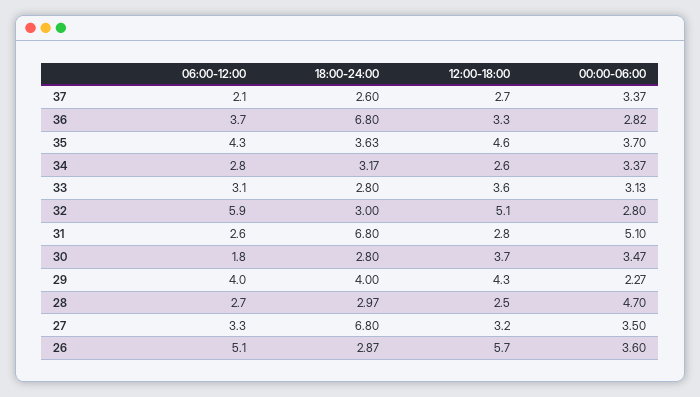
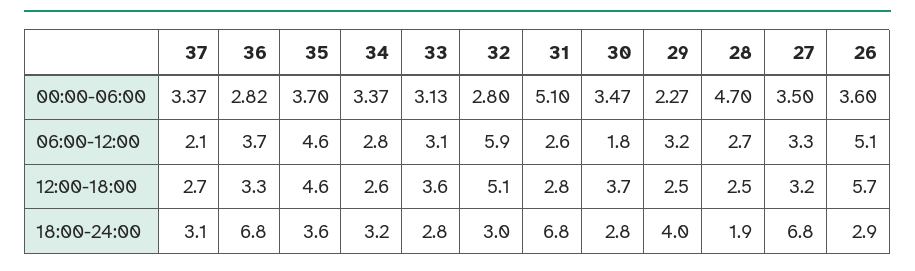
  {
    "06:00-12:00": {
      "37": 2.1,
      "36": 3.7,
-     "35": 4.3,
+     "35": 4.6,
      "34": 2.8,
      "33": 3.1,
      "32": 5.9,
      "31": 2.6,
      "30": 1.8,
-     "29": 4,
+     "29": 3.2,
      "28": 2.7,
      "27": 3.3,
      "26": 5.1
    },
    "18:00-24:00": {
-     "37": 2.6,
+     "37": 3.1,
      "36": 6.8,
      "35": 3.63,
      "34": 3.17,
      "33": 2.8,
      "32": 3,
      "31": 6.8,
      "30": 2.8,
      "29": 4,
-     "28": 2.97,
+     "28": 1.9,
      "27": 6.8,
      "26": 2.87
    },
    "12:00-18:00": {
      "37": 2.7,
      "36": 3.3,
      "35": 4.6,
      "34": 2.6,
      "33": 3.6,
      "32": 5.1,
      "31": 2.8,
      "30": 3.7,
-     "29": 4.3,
+     "29": 2.5,
      "28": 2.5,
      "27": 3.2,
      "26": 5.7
    },
    "00:00-06:00": {
      "37": 3.37,
      "36": 2.82,
      "35": 3.7,
      "34": 3.37,
      "33": 3.13,
      "32": 2.8,
      "31": 5.1,
      "30": 3.47,
      "29": 2.27,
      "28": 4.7,
      "27": 3.5,
      "26": 3.6
    }
  }

